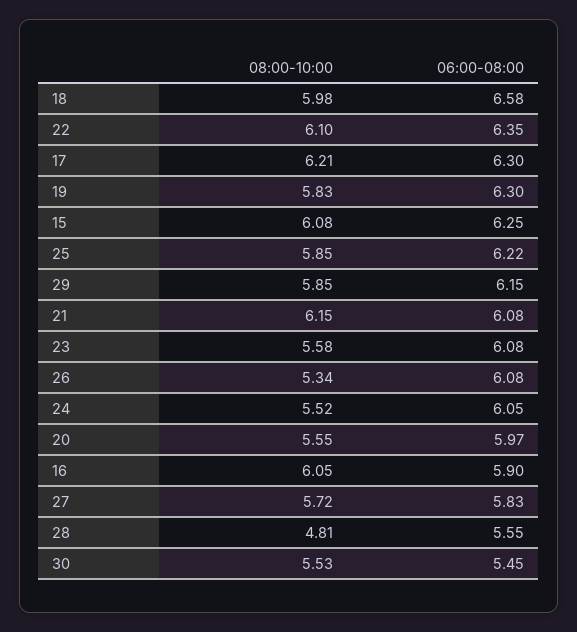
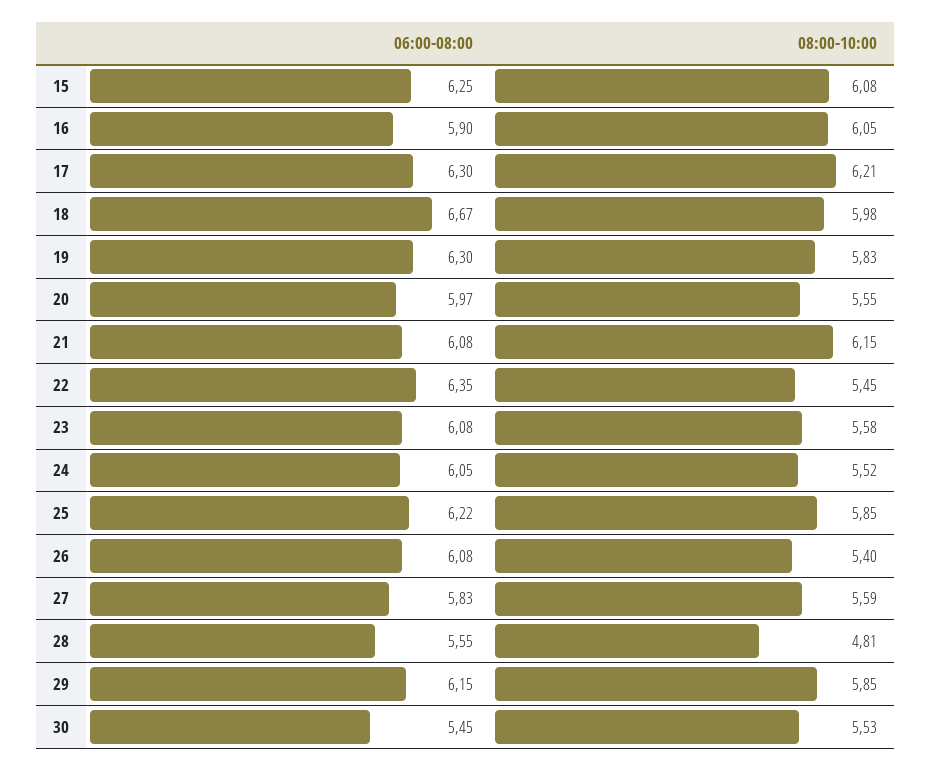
  {
    "08:00-10:00": {
      "18": 5.98,
-     "22": 6.1,
+     "22": 5.45,
      "17": 6.21,
      "19": 5.83,
      "15": 6.08,
      "25": 5.85,
      "29": 5.85,
      "21": 6.15,
      "23": 5.58,
-     "26": 5.34,
+     "26": 5.4,
      "24": 5.52,
      "20": 5.55,
      "16": 6.05,
-     "27": 5.72,
+     "27": 5.59,
      "28": 4.81,
      "30": 5.53
    },
    "06:00-08:00": {
-     "18": 6.58,
+     "18": 6.67,
      "22": 6.35,
      "17": 6.3,
      "19": 6.3,
      "15": 6.25,
      "25": 6.22,
      "29": 6.15,
      "21": 6.08,
      "23": 6.08,
      "26": 6.08,
      "24": 6.05,
      "20": 5.97,
      "16": 5.9,
      "27": 5.83,
      "28": 5.55,
      "30": 5.45
    }
  }

